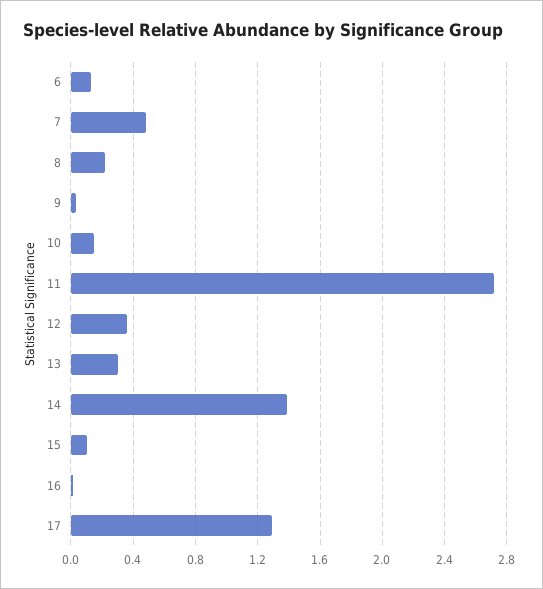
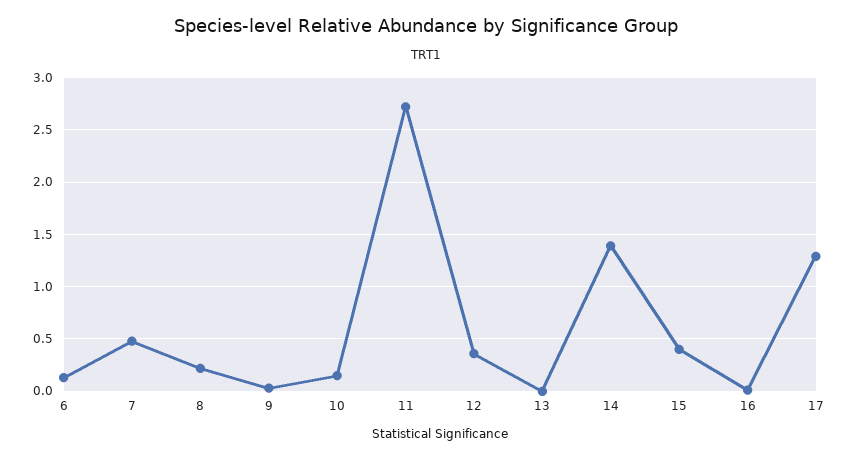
  {
    "6": 0.15,
    "7": 0.5,
    "8": 0.2,
    "9": 0.05,
    "10": 0.15,
    "11": 2.7,
    "12": 0.35,
-   "13": 0.3,
+   "13": 0,
    "14": 1.4,
-   "15": 0.1,
+   "15": 0.4,
    "16": 0,
    "17": 1.3
  }

